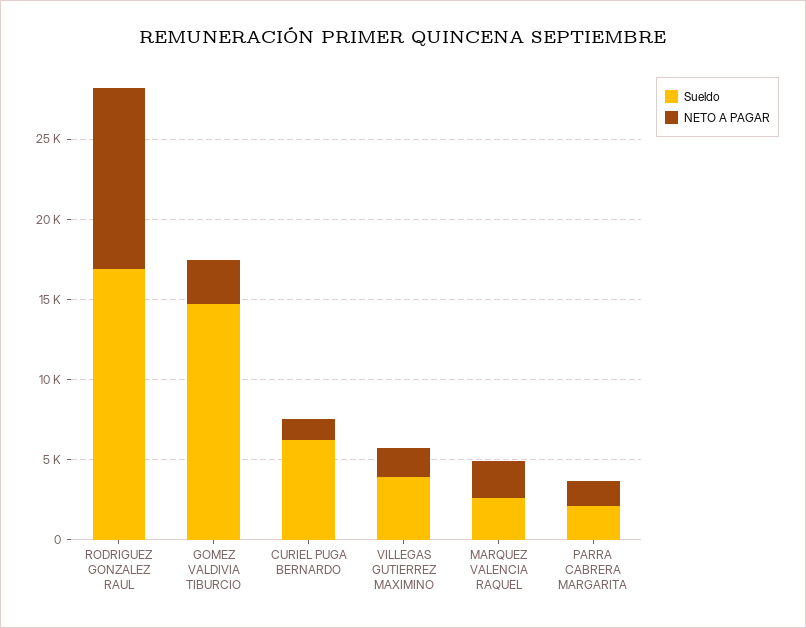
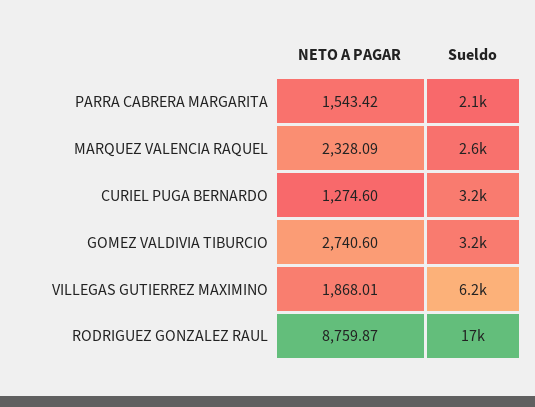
  {
    "Sueldo": {
      "RODRIGUEZ GONZALEZ RAUL": 17000,
-     "GOMEZ VALDIVIA TIBURCIO": 15000,
+     "GOMEZ VALDIVIA TIBURCIO": 3200,
-     "CURIEL PUGA BERNARDO": 6000,
+     "CURIEL PUGA BERNARDO": 3200,
-     "VILLEGAS GUTIERREZ MAXIMINO": 4000,
+     "VILLEGAS GUTIERREZ MAXIMINO": 6200,
      "MARQUEZ VALENCIA RAQUEL": 2600,
      "PARRA CABRERA MARGARITA": 2100
    },
    "NETO A PAGAR": {
-     "RODRIGUEZ GONZALEZ RAUL": 11000,
+     "RODRIGUEZ GONZALEZ RAUL": 8759.87,
      "GOMEZ VALDIVIA TIBURCIO": 2740.6,
      "CURIEL PUGA BERNARDO": 1274.6,
      "VILLEGAS GUTIERREZ MAXIMINO": 1868.01,
      "MARQUEZ VALENCIA RAQUEL": 2328.09,
      "PARRA CABRERA MARGARITA": 1543.42
    }
  }

